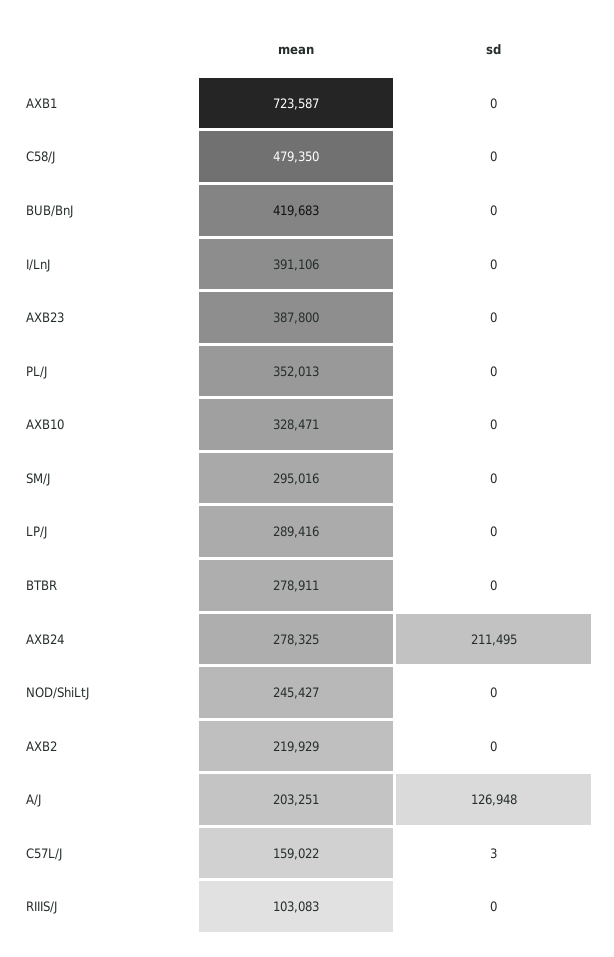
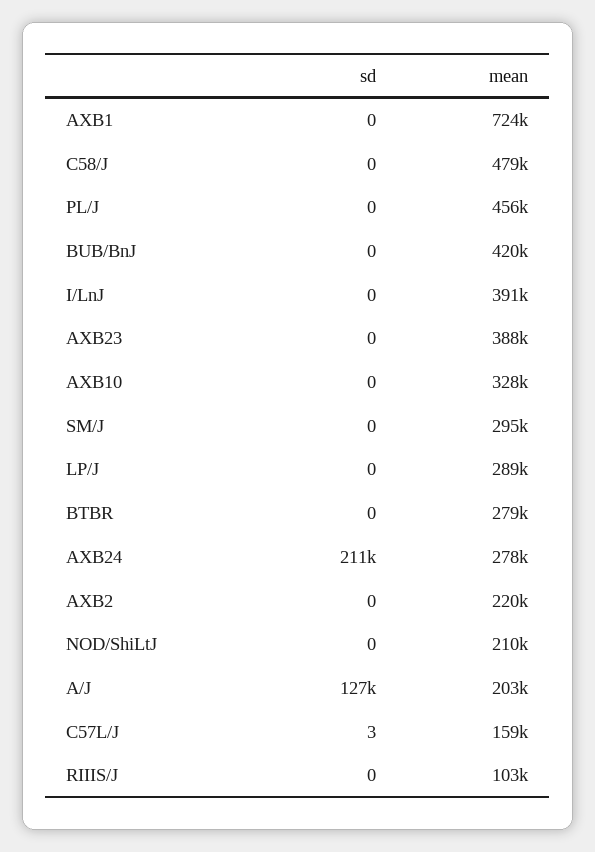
  {
    "mean": {
      "AXB1": 723587,
      "C58/J": 479350,
      "BUB/BnJ": 419683,
      "I/LnJ": 391106,
      "AXB23": 387800,
-     "PL/J": 352013,
+     "PL/J": 456000,
      "AXB10": 328471,
      "SM/J": 295016,
      "LP/J": 289416,
      "BTBR": 278911,
      "AXB24": 278325,
-     "NOD/ShiLtJ": 245427,
+     "NOD/ShiLtJ": 210000,
      "AXB2": 219929,
      "A/J": 203251,
      "C57L/J": 159022,
      "RIIIS/J": 103083
    },
    "sd": {
      "AXB1": 0,
      "C58/J": 0,
      "BUB/BnJ": 0,
      "I/LnJ": 0,
      "AXB23": 0,
      "PL/J": 0,
      "AXB10": 0,
      "SM/J": 0,
      "LP/J": 0,
      "BTBR": 0,
      "AXB24": 211495,
      "NOD/ShiLtJ": 0,
      "AXB2": 0,
      "A/J": 126948,
      "C57L/J": 3,
      "RIIIS/J": 0
    }
  }

